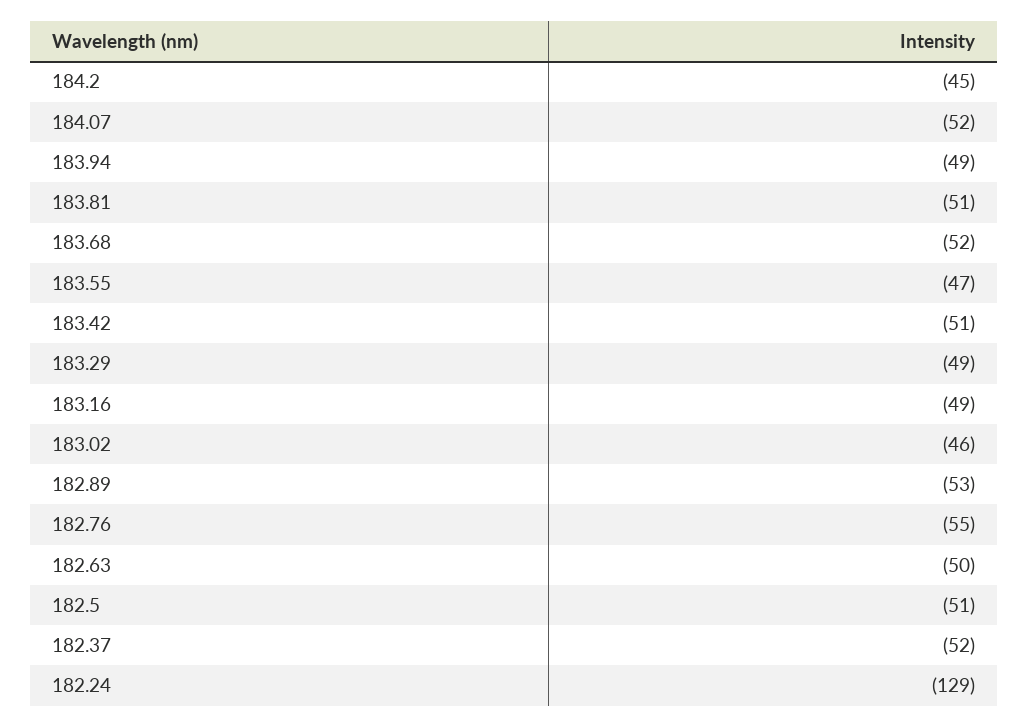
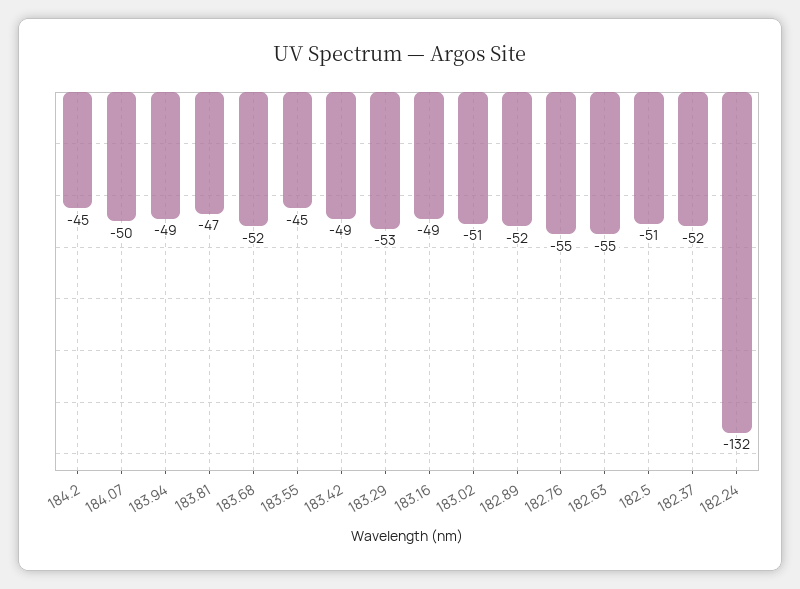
  {
    "184.2": -45,
-   "184.07": -52,
+   "184.07": -50,
    "183.94": -49,
-   "183.81": -51,
+   "183.81": -47,
    "183.68": -52,
-   "183.55": -47,
+   "183.55": -45,
-   "183.42": -51,
+   "183.42": -49,
-   "183.29": -49,
+   "183.29": -53,
    "183.16": -49,
-   "183.02": -46,
+   "183.02": -51,
-   "182.89": -53,
+   "182.89": -52,
    "182.76": -55,
-   "182.63": -50,
+   "182.63": -55,
    "182.5": -51,
    "182.37": -52,
-   "182.24": -129
+   "182.24": -132
  }

